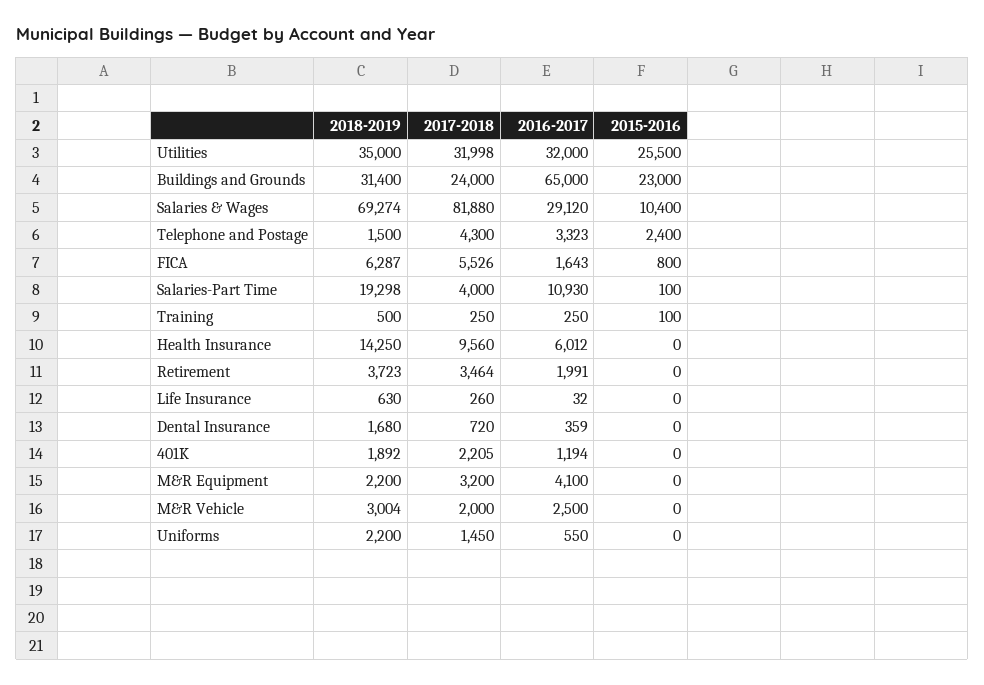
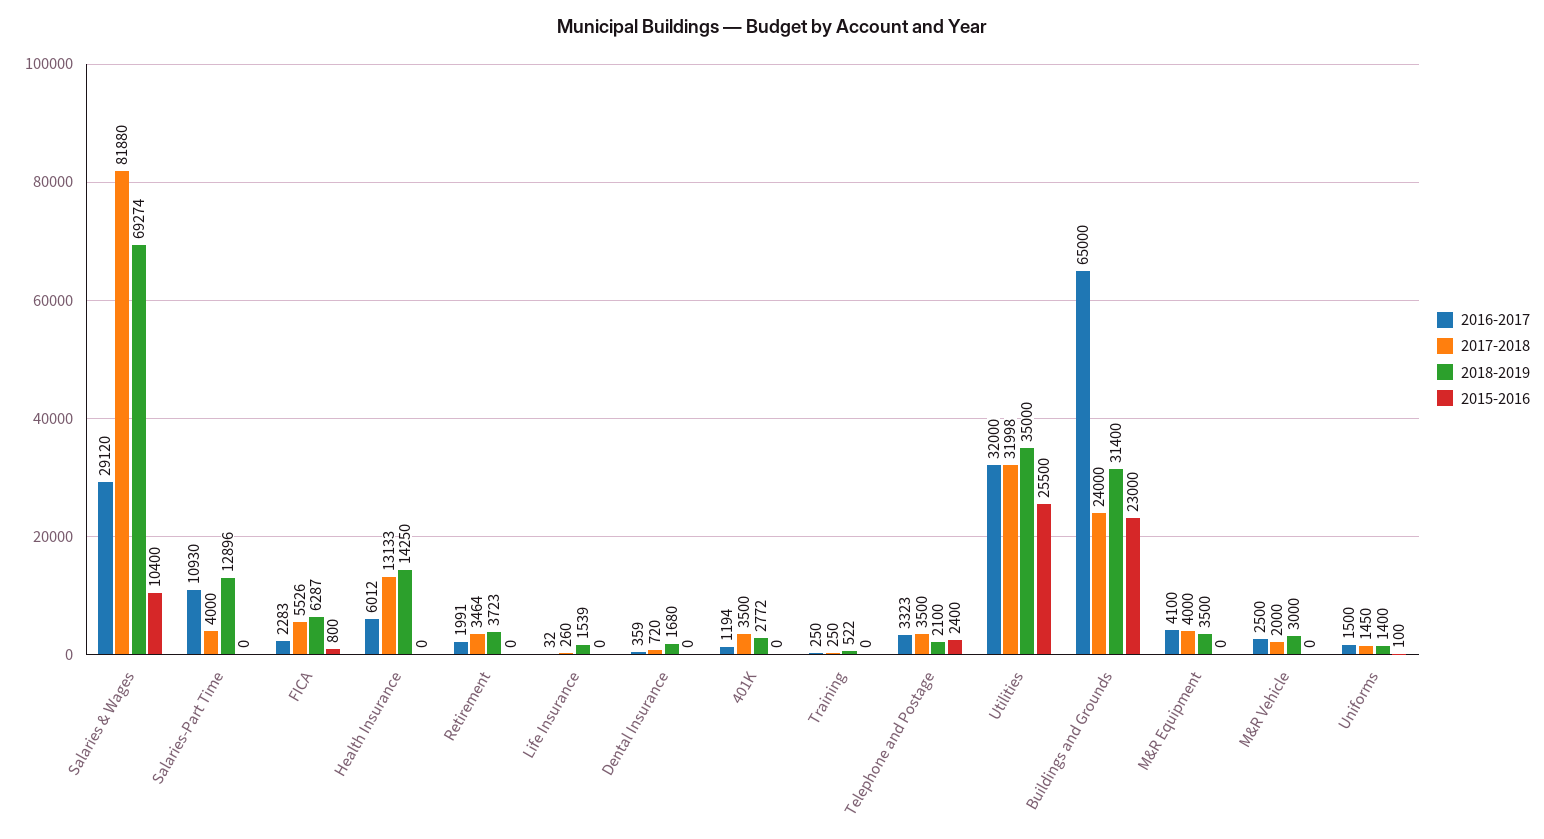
  {
    "2018-2019": {
      "Utilities": 35000,
      "Buildings and Grounds": 31400,
      "Salaries & Wages": 69274,
-     "Telephone and Postage": 1500,
+     "Telephone and Postage": 2100,
      "FICA": 6287,
-     "Salaries-Part Time": 19298,
+     "Salaries-Part Time": 12896,
-     "Training": 500,
+     "Training": 522,
      "Health Insurance": 14250,
      "Retirement": 3723,
-     "Life Insurance": 630,
+     "Life Insurance": 1539,
      "Dental Insurance": 1680,
-     "401K": 1892,
+     "401K": 2772,
-     "M&R Equipment": 2200,
+     "M&R Equipment": 3500,
-     "M&R Vehicle": 3004,
+     "M&R Vehicle": 3000,
-     "Uniforms": 2200
+     "Uniforms": 1400
    },
    "2017-2018": {
      "Utilities": 31998,
      "Buildings and Grounds": 24000,
      "Salaries & Wages": 81880,
-     "Telephone and Postage": 4300,
+     "Telephone and Postage": 3500,
      "FICA": 5526,
      "Salaries-Part Time": 4000,
      "Training": 250,
-     "Health Insurance": 9560,
+     "Health Insurance": 13133,
      "Retirement": 3464,
      "Life Insurance": 260,
      "Dental Insurance": 720,
-     "401K": 2205,
+     "401K": 3500,
-     "M&R Equipment": 3200,
+     "M&R Equipment": 4000,
      "M&R Vehicle": 2000,
      "Uniforms": 1450
    },
    "2016-2017": {
      "Utilities": 32000,
      "Buildings and Grounds": 65000,
      "Salaries & Wages": 29120,
      "Telephone and Postage": 3323,
-     "FICA": 1643,
+     "FICA": 2283,
      "Salaries-Part Time": 10930,
      "Training": 250,
      "Health Insurance": 6012,
      "Retirement": 1991,
      "Life Insurance": 32,
      "Dental Insurance": 359,
      "401K": 1194,
      "M&R Equipment": 4100,
      "M&R Vehicle": 2500,
-     "Uniforms": 550
+     "Uniforms": 1500
    },
    "2015-2016": {
      "Utilities": 25500,
      "Buildings and Grounds": 23000,
      "Salaries & Wages": 10400,
      "Telephone and Postage": 2400,
      "FICA": 800,
-     "Salaries-Part Time": 100,
+     "Salaries-Part Time": 0,
-     "Training": 100,
+     "Training": 0,
      "Health Insurance": 0,
      "Retirement": 0,
      "Life Insurance": 0,
      "Dental Insurance": 0,
      "401K": 0,
      "M&R Equipment": 0,
      "M&R Vehicle": 0,
-     "Uniforms": 0
+     "Uniforms": 100
    }
  }

